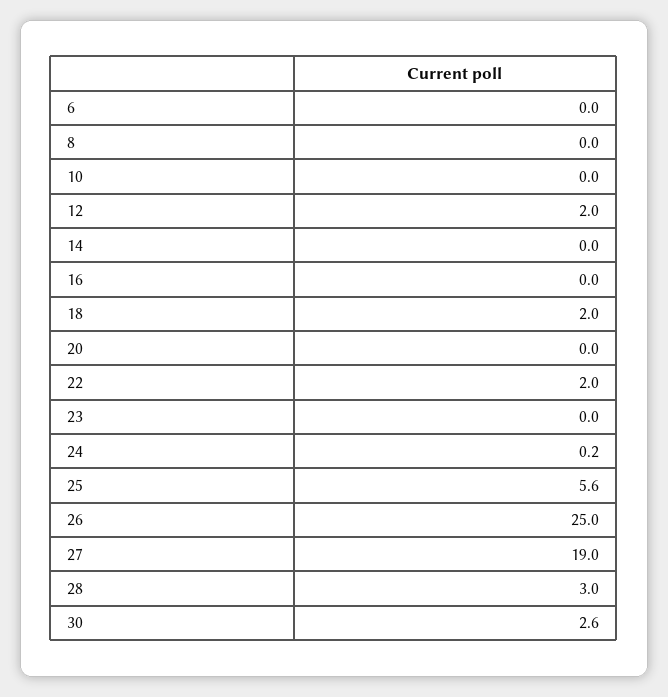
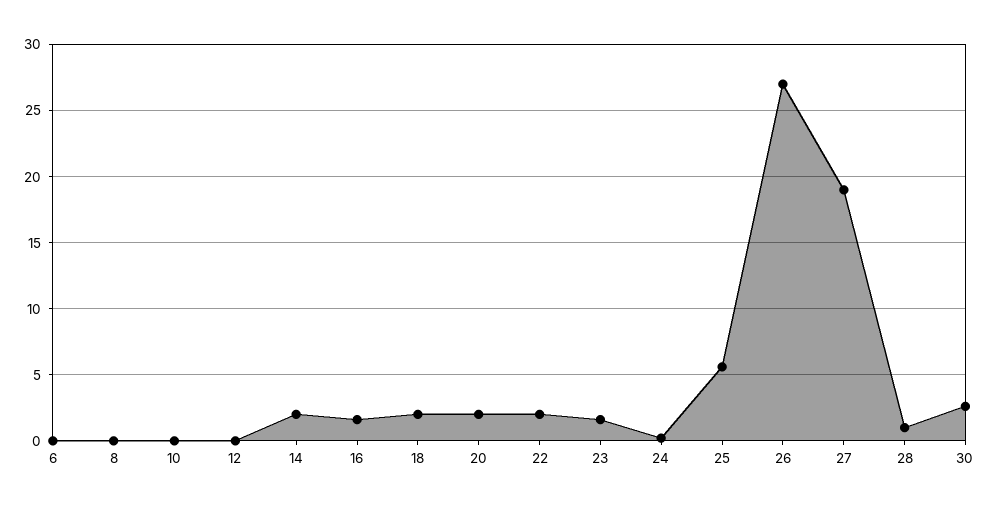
  {
    "6": 0,
    "8": 0,
    "10": 0,
-   "12": 2,
+   "12": 0,
-   "14": 0,
+   "14": 2,
-   "16": 0,
+   "16": 1.5,
    "18": 2,
-   "20": 0,
+   "20": 2,
    "22": 2,
-   "23": 0,
+   "23": 1.5,
    "24": 0.2,
    "25": 5.6,
-   "26": 25,
+   "26": 27,
    "27": 19,
-   "28": 3,
+   "28": 1,
    "30": 2.6
  }

